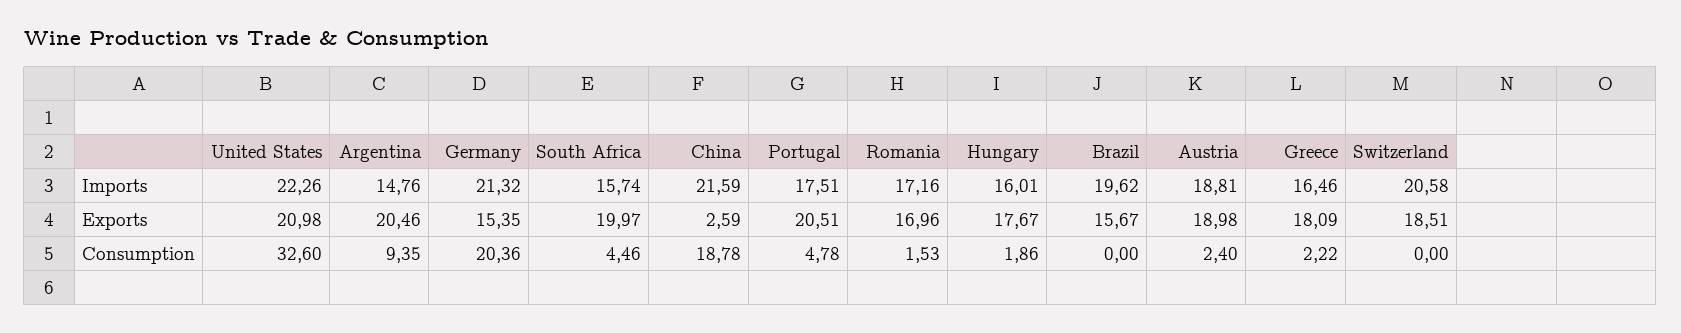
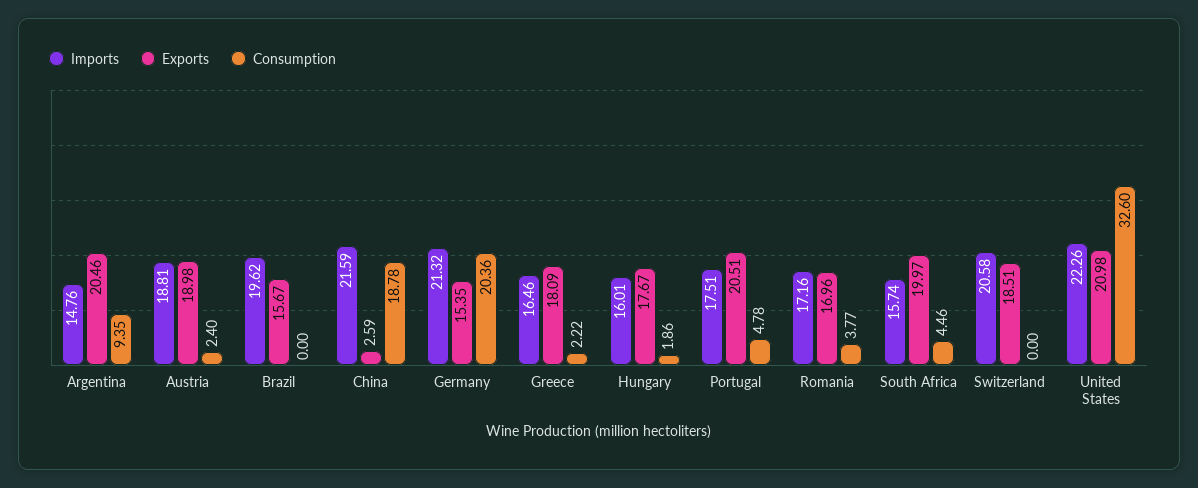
  {
    "Imports": {
      "United States": 22.26,
      "Argentina": 14.76,
      "Germany": 21.32,
      "South Africa": 15.74,
      "China": 21.59,
      "Portugal": 17.51,
      "Romania": 17.16,
      "Hungary": 16.01,
      "Brazil": 19.62,
      "Austria": 18.81,
      "Greece": 16.46,
      "Switzerland": 20.58
    },
    "Exports": {
      "United States": 20.98,
      "Argentina": 20.46,
      "Germany": 15.35,
      "South Africa": 19.97,
      "China": 2.59,
      "Portugal": 20.51,
      "Romania": 16.96,
      "Hungary": 17.67,
      "Brazil": 15.67,
      "Austria": 18.98,
      "Greece": 18.09,
      "Switzerland": 18.51
    },
    "Consumption": {
      "United States": 32.6,
      "Argentina": 9.35,
      "Germany": 20.36,
      "South Africa": 4.46,
      "China": 18.78,
      "Portugal": 4.78,
-     "Romania": 1.53,
+     "Romania": 3.77,
      "Hungary": 1.86,
      "Brazil": 0,
      "Austria": 2.4,
      "Greece": 2.22,
      "Switzerland": 0
    }
  }

